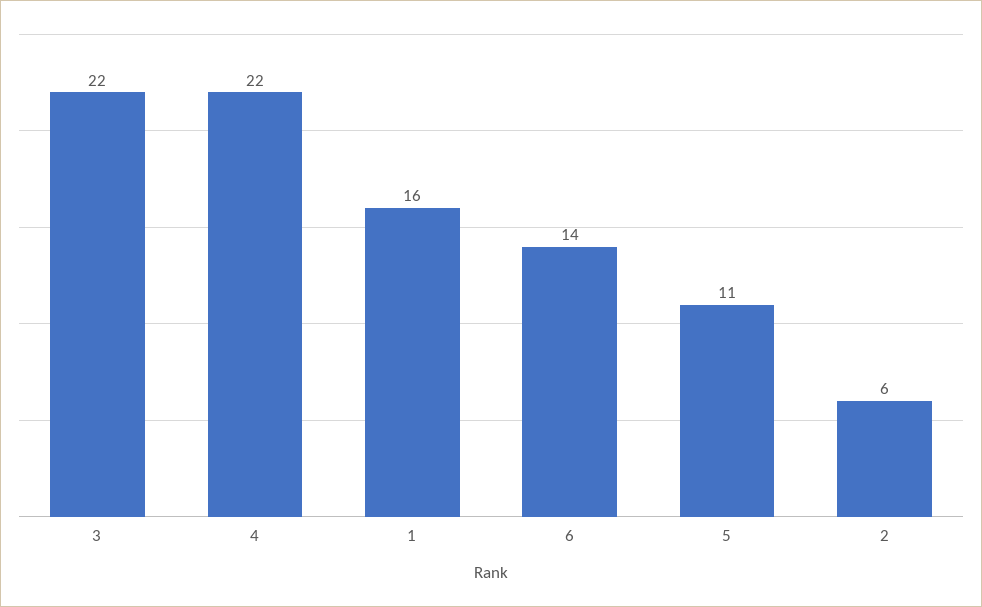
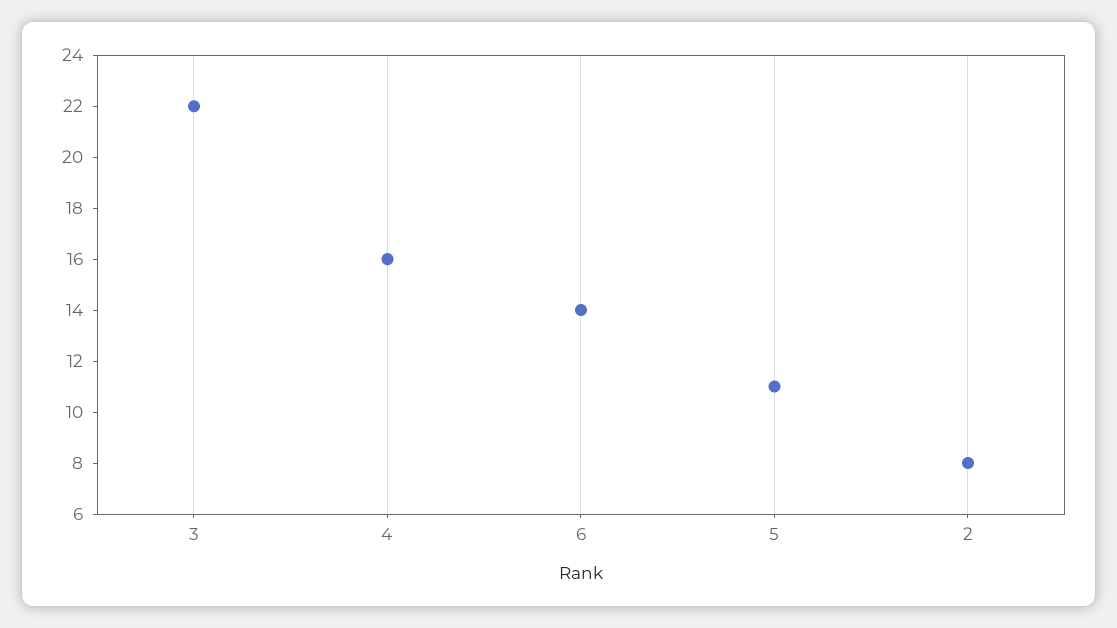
  {
    "3": 22,
-   "4": 22,
+   "4": 16,
-   "1": 16,
    "6": 14,
    "5": 11,
-   "2": 6
+   "2": 8
  }

